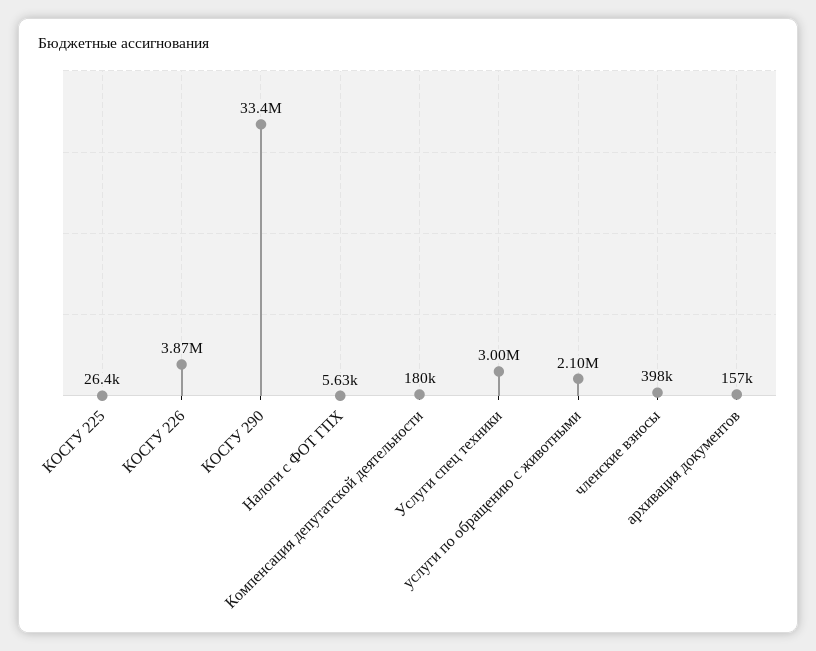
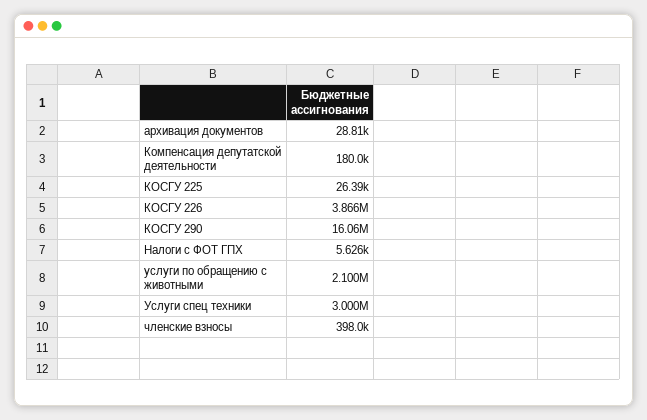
  {
    "КОСГУ 225": 26390,
    "КОСГУ 226": 3866000,
-   "КОСГУ 290": 33400000,
+   "КОСГУ 290": 16060000,
    "Налоги с ФОТ ГПХ": 5626,
    "Компенсация депутатской деятельности": 180000,
    "Услуги спец техники": 3000000,
    "услуги по обращению с животными": 2100000,
    "членские взносы": 398000,
-   "архивация документов": 157000
+   "архивация документов": 28810
  }

